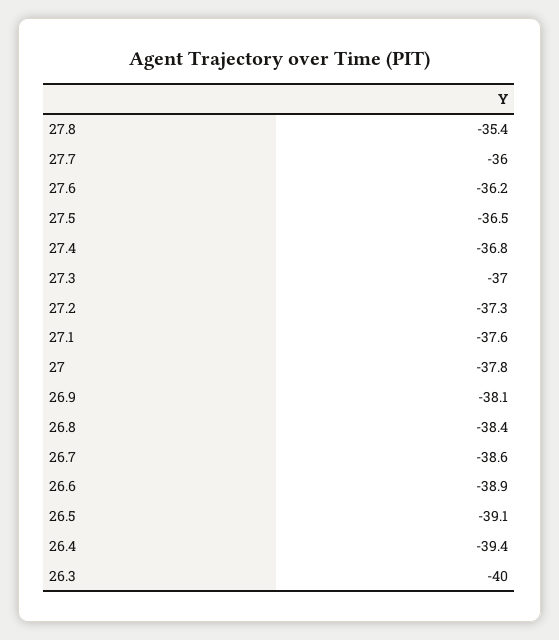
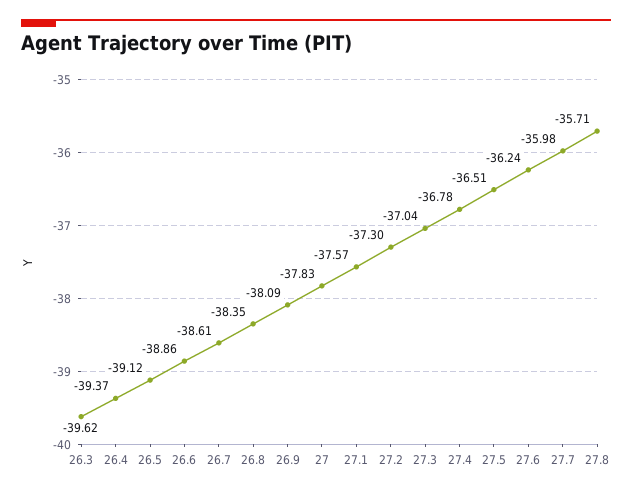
  {
-   "27.8": -35.4,
+   "27.8": -35.71,
    "27.7": -35.98,
    "27.6": -36.24,
    "27.5": -36.51,
    "27.4": -36.78,
    "27.3": -37.04,
    "27.2": -37.3,
    "27.1": -37.57,
    "27": -37.83,
    "26.9": -38.09,
    "26.8": -38.35,
    "26.7": -38.61,
    "26.6": -38.86,
    "26.5": -39.12,
    "26.4": -39.37,
-   "26.3": -40
+   "26.3": -39.62
  }

